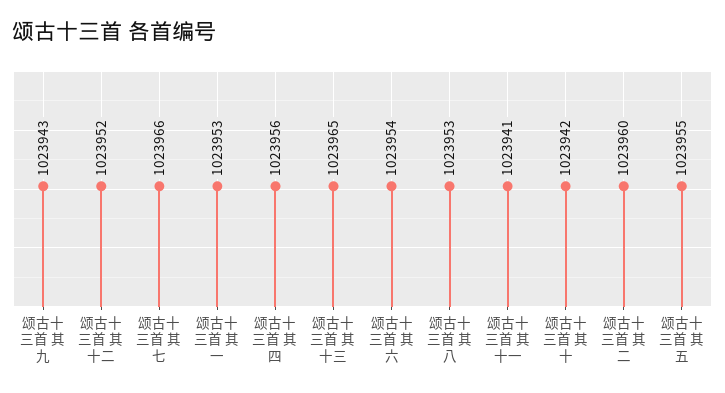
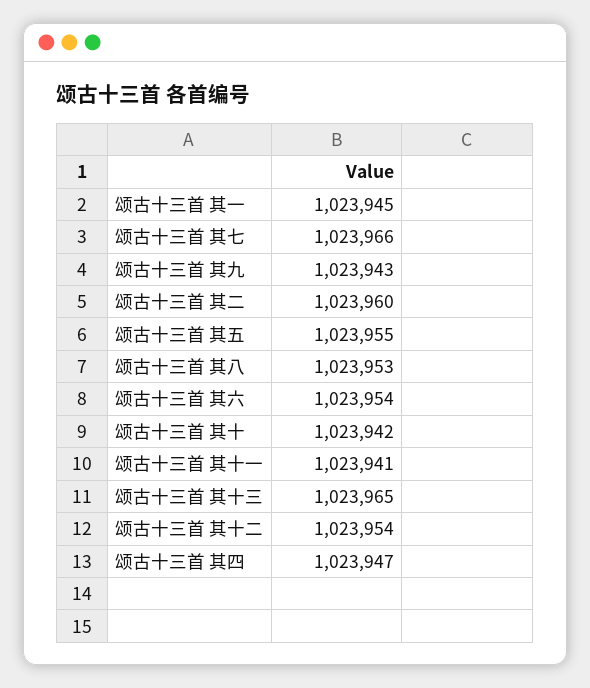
  {
    "颂古十三首 其九": 1023943,
-   "颂古十三首 其十二": 1023952,
+   "颂古十三首 其十二": 1023954,
    "颂古十三首 其七": 1023966,
-   "颂古十三首 其一": 1023953,
+   "颂古十三首 其一": 1023945,
-   "颂古十三首 其四": 1023956,
+   "颂古十三首 其四": 1023947,
    "颂古十三首 其十三": 1023965,
    "颂古十三首 其六": 1023954,
    "颂古十三首 其八": 1023953,
    "颂古十三首 其十一": 1023941,
    "颂古十三首 其十": 1023942,
    "颂古十三首 其二": 1023960,
    "颂古十三首 其五": 1023955
  }

